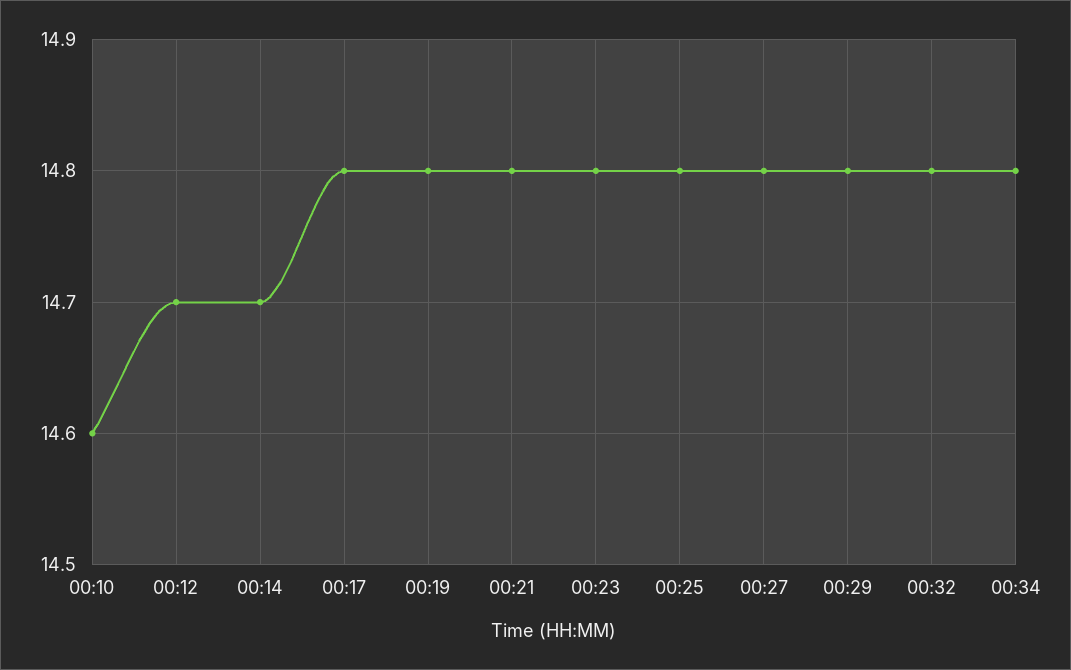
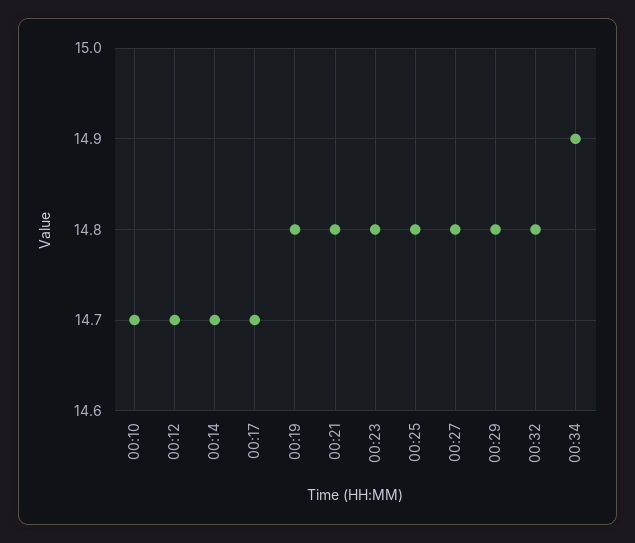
  {
-   "00:10": 14.6,
+   "00:10": 14.7,
    "00:12": 14.7,
    "00:14": 14.7,
-   "00:17": 14.8,
+   "00:17": 14.7,
    "00:19": 14.8,
    "00:21": 14.8,
    "00:23": 14.8,
    "00:25": 14.8,
    "00:27": 14.8,
    "00:29": 14.8,
    "00:32": 14.8,
-   "00:34": 14.8
+   "00:34": 14.9
  }

